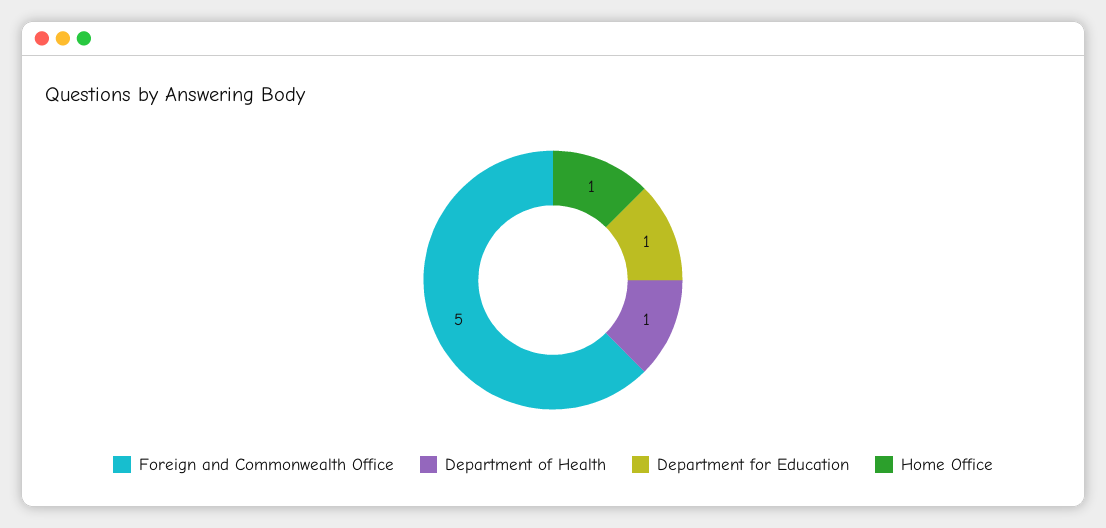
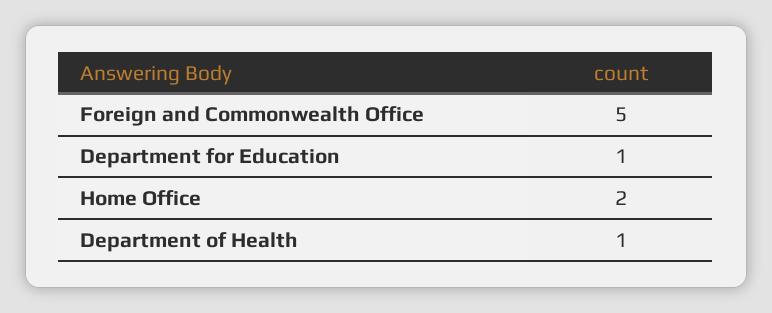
  {
    "Foreign and Commonwealth Office": 5,
    "Department of Health": 1,
    "Department for Education": 1,
-   "Home Office": 1
+   "Home Office": 2
  }

